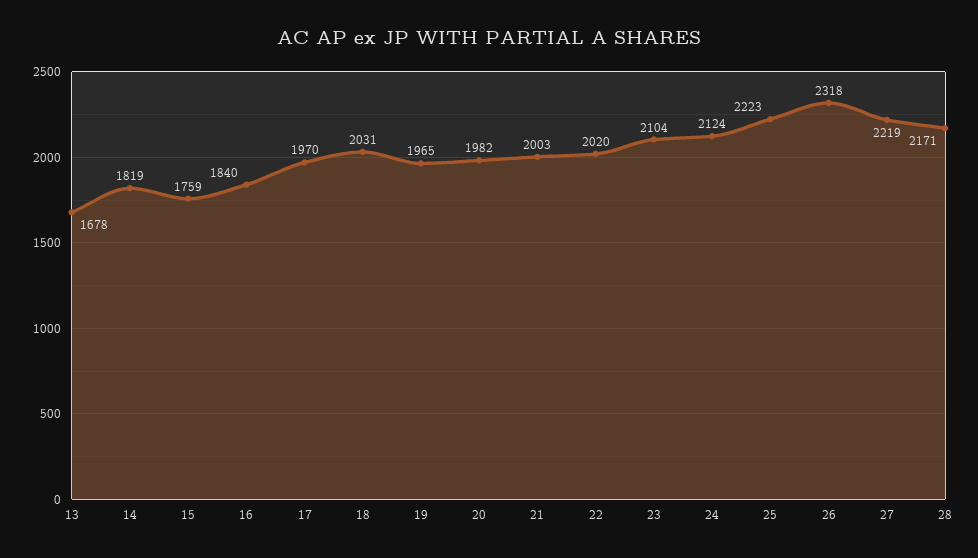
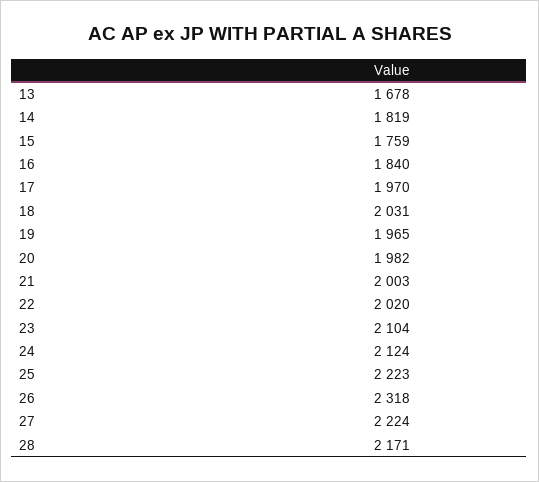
  {
    "13": 1678,
    "14": 1819,
    "15": 1759,
    "16": 1840,
    "17": 1970,
    "18": 2031,
    "19": 1965,
    "20": 1982,
    "21": 2003,
    "22": 2020,
    "23": 2104,
    "24": 2124,
    "25": 2223,
    "26": 2318,
-   "27": 2219,
+   "27": 2224,
    "28": 2171
  }

